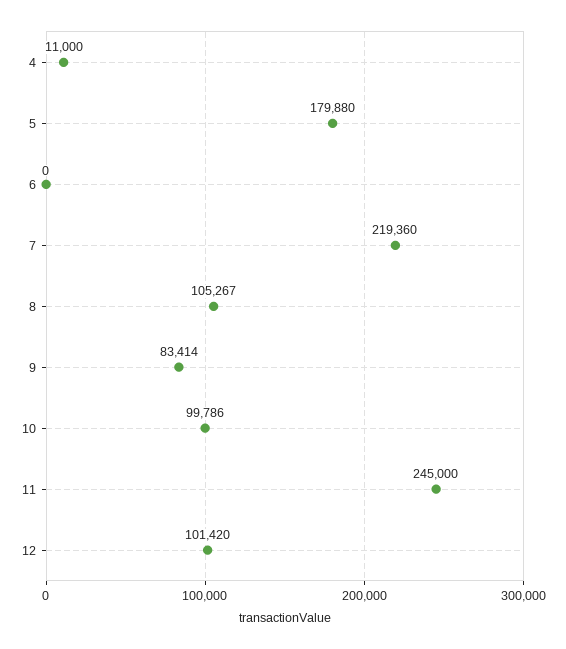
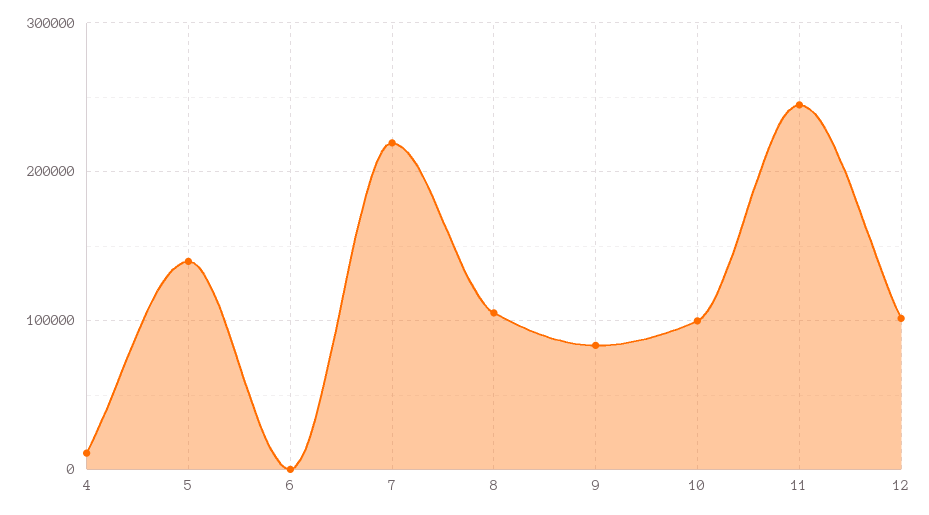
  {
    "4": 11000,
-   "5": 179880,
+   "5": 140000,
    "6": 0,
    "7": 219360,
    "8": 105267,
    "9": 83414,
    "10": 99786,
    "11": 245000,
    "12": 101420
  }

